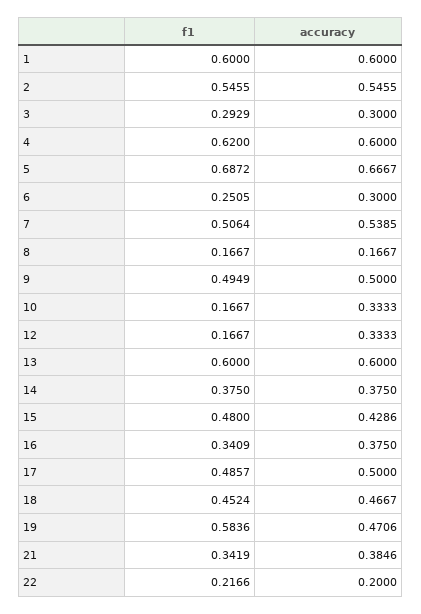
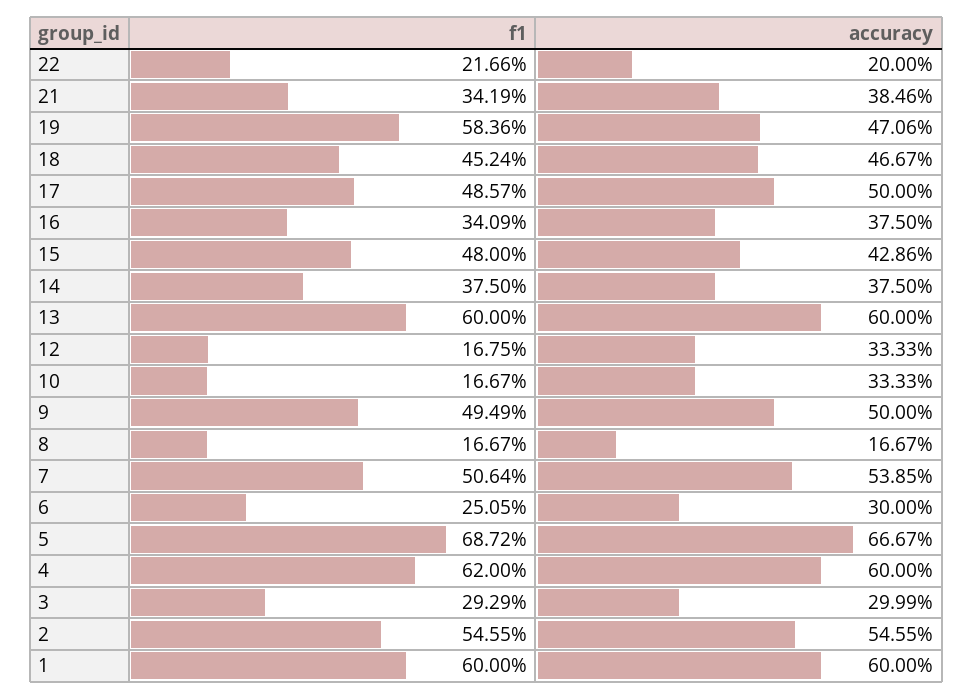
  {
    "f1": {
      "1": 0.6,
      "2": 0.5455,
      "3": 0.2929,
      "4": 0.62,
      "5": 0.6872,
      "6": 0.2505,
      "7": 0.5064,
      "8": 0.1667,
      "9": 0.4949,
      "10": 0.1667,
-     "12": 0.1667,
+     "12": 0.1675,
      "13": 0.6,
      "14": 0.375,
      "15": 0.48,
      "16": 0.3409,
      "17": 0.4857,
      "18": 0.4524,
      "19": 0.5836,
      "21": 0.3419,
      "22": 0.2166
    },
    "accuracy": {
      "1": 0.6,
      "2": 0.5455,
-     "3": 0.3,
+     "3": 0.2999,
      "4": 0.6,
      "5": 0.6667,
      "6": 0.3,
      "7": 0.5385,
      "8": 0.1667,
      "9": 0.5,
      "10": 0.3333,
      "12": 0.3333,
      "13": 0.6,
      "14": 0.375,
      "15": 0.4286,
      "16": 0.375,
      "17": 0.5,
      "18": 0.4667,
      "19": 0.4706,
      "21": 0.3846,
      "22": 0.2
    }
  }

